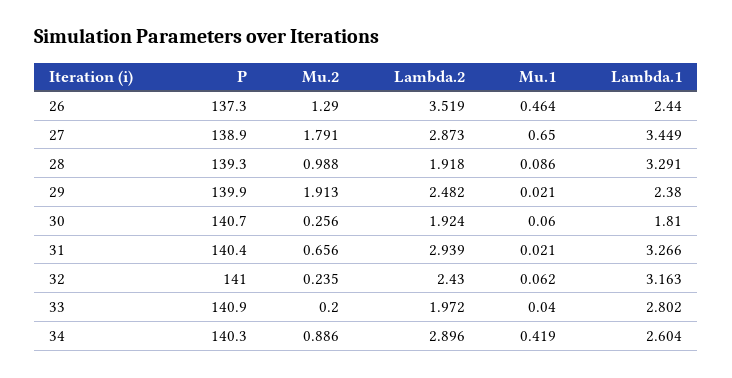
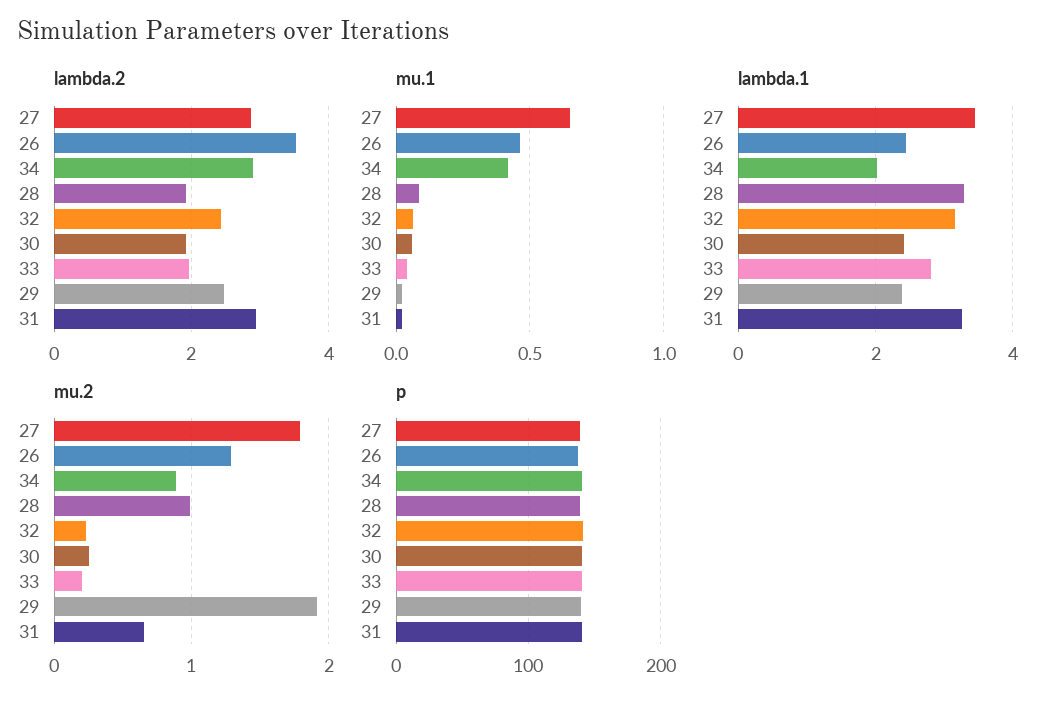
  {
    "P": {
      "26": 137.3,
      "27": 138.9,
      "28": 139.3,
      "29": 139.9,
      "30": 140.7,
      "31": 140.4,
      "32": 141,
      "33": 140.9,
      "34": 140.3
    },
    "Mu.2": {
      "26": 1.29,
      "27": 1.791,
      "28": 0.988,
      "29": 1.913,
      "30": 0.256,
      "31": 0.656,
      "32": 0.235,
      "33": 0.2,
      "34": 0.886
    },
    "Lambda.2": {
      "26": 3.519,
      "27": 2.873,
      "28": 1.918,
      "29": 2.482,
      "30": 1.924,
      "31": 2.939,
      "32": 2.43,
      "33": 1.972,
      "34": 2.896
    },
    "Mu.1": {
      "26": 0.464,
      "27": 0.65,
      "28": 0.086,
      "29": 0.021,
      "30": 0.06,
      "31": 0.021,
      "32": 0.062,
      "33": 0.04,
      "34": 0.419
    },
    "Lambda.1": {
      "26": 2.44,
      "27": 3.449,
      "28": 3.291,
      "29": 2.38,
-     "30": 1.81,
+     "30": 2.4,
      "31": 3.266,
      "32": 3.163,
      "33": 2.802,
-     "34": 2.604
+     "34": 2
    }
  }

